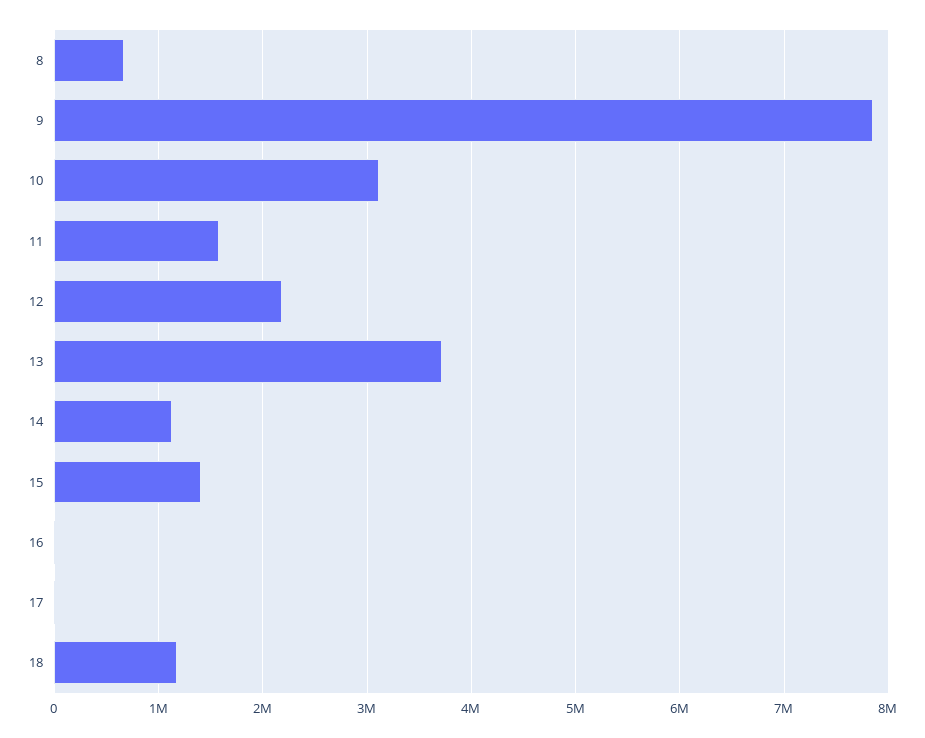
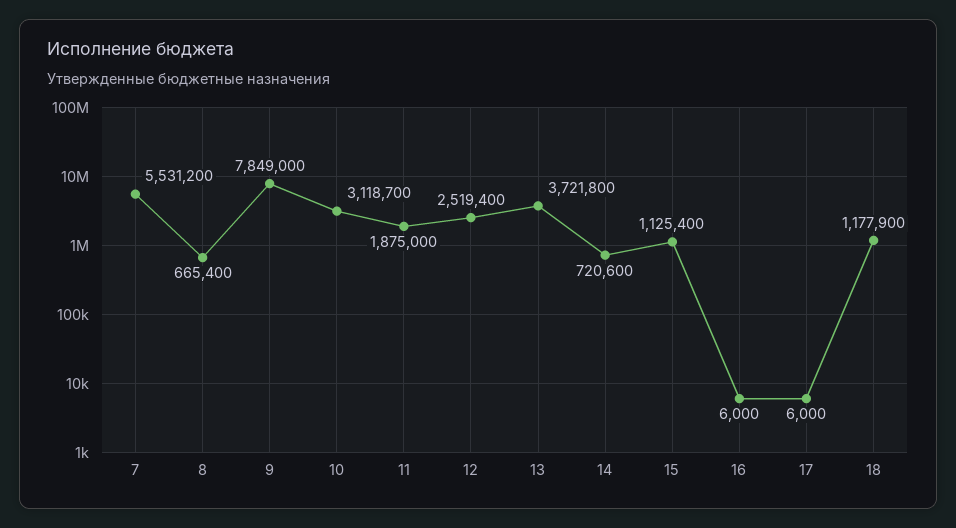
  {
    "8": 665400,
    "9": 7849000,
    "10": 3118700,
-   "11": 1600000,
+   "11": 1875000,
-   "12": 2200000,
+   "12": 2519400,
    "13": 3721800,
-   "14": 1100000,
+   "14": 720600,
-   "15": 1400000,
+   "15": 1125400,
    "16": 6000,
    "17": 6000,
-   "18": 1177900
+   "18": 1177900,
+   "7": 5531200
  }

